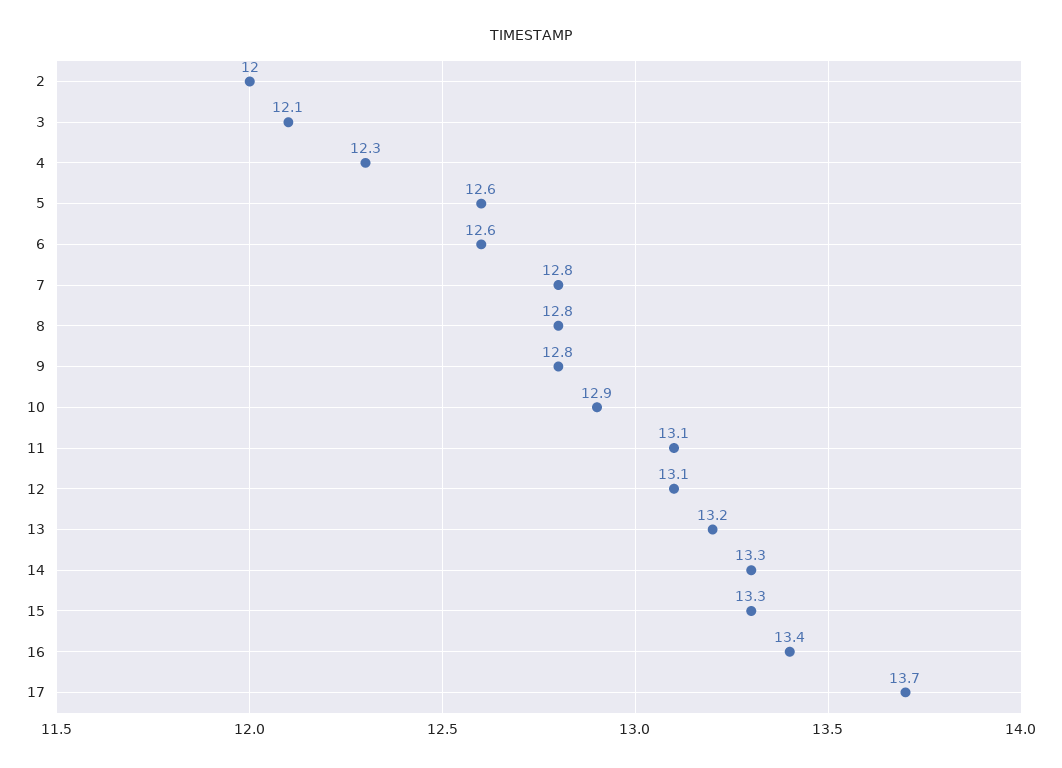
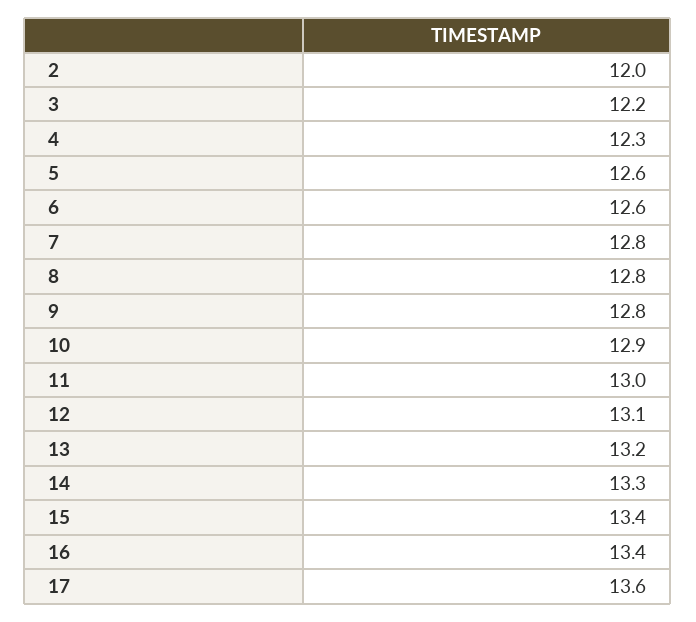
  {
    "2": 12,
-   "3": 12.1,
+   "3": 12.2,
    "4": 12.3,
    "5": 12.6,
    "6": 12.6,
    "7": 12.8,
    "8": 12.8,
    "9": 12.8,
    "10": 12.9,
-   "11": 13.1,
+   "11": 13,
    "12": 13.1,
    "13": 13.2,
    "14": 13.3,
-   "15": 13.3,
+   "15": 13.4,
    "16": 13.4,
-   "17": 13.7
+   "17": 13.6
  }

